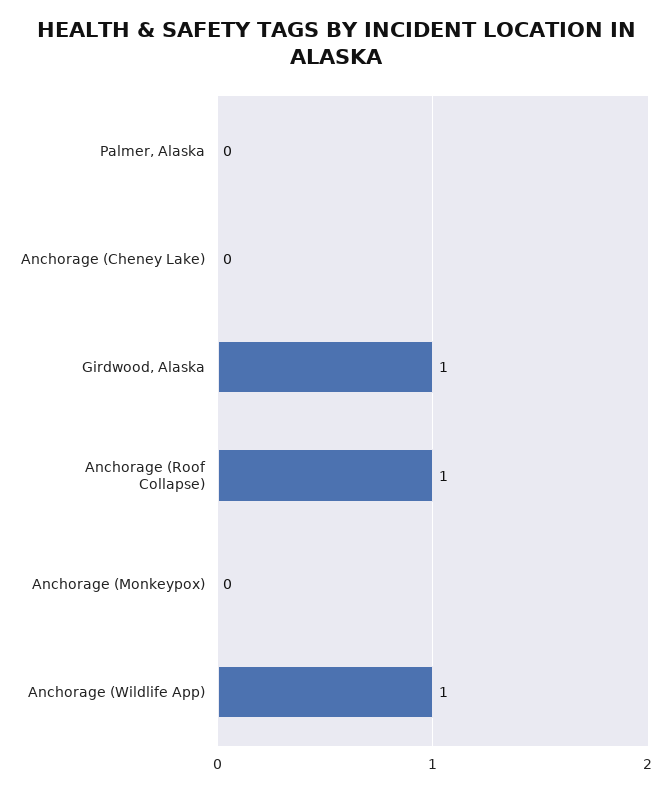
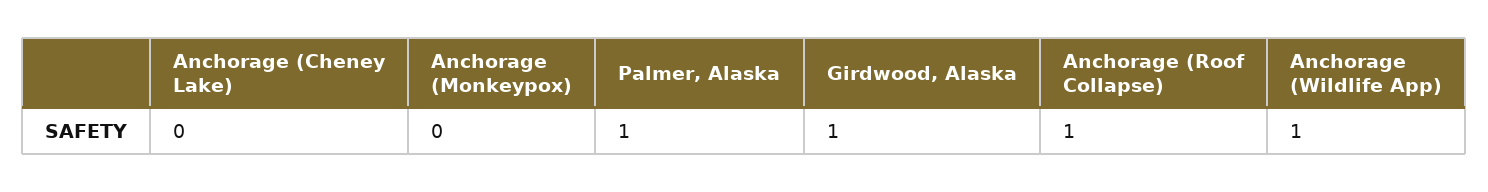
  {
-   "Palmer, Alaska": 0,
+   "Palmer, Alaska": 1,
    "Anchorage (Cheney Lake)": 0,
    "Girdwood, Alaska": 1,
    "Anchorage (Roof Collapse)": 1,
    "Anchorage (Monkeypox)": 0,
    "Anchorage (Wildlife App)": 1
  }

